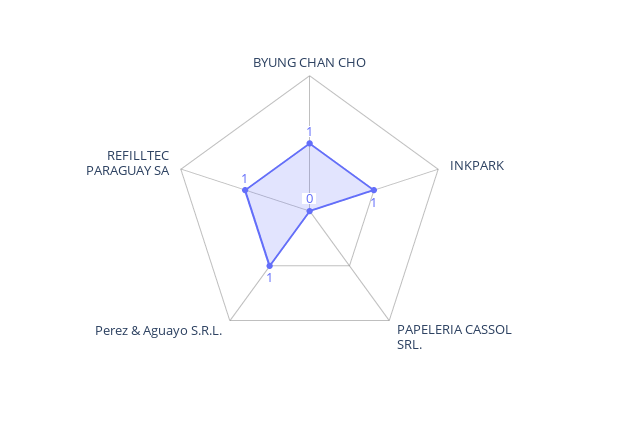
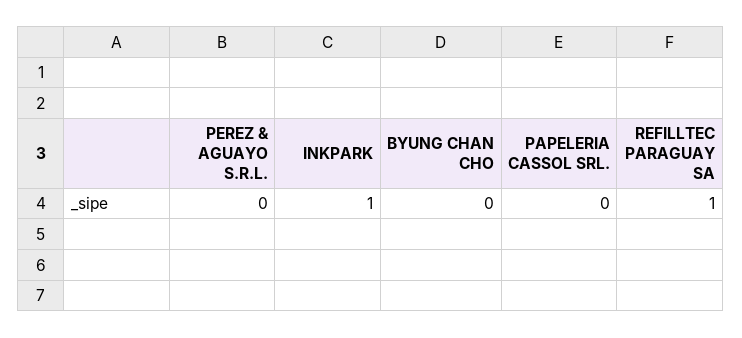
  {
-   "BYUNG CHAN CHO": 1,
+   "BYUNG CHAN CHO": 0,
    "INKPARK": 1,
    "PAPELERIA CASSOL SRL.": 0,
-   "Perez & Aguayo S.R.L.": 1,
+   "Perez & Aguayo S.R.L.": 0,
    "REFILLTEC PARAGUAY SA": 1
  }

